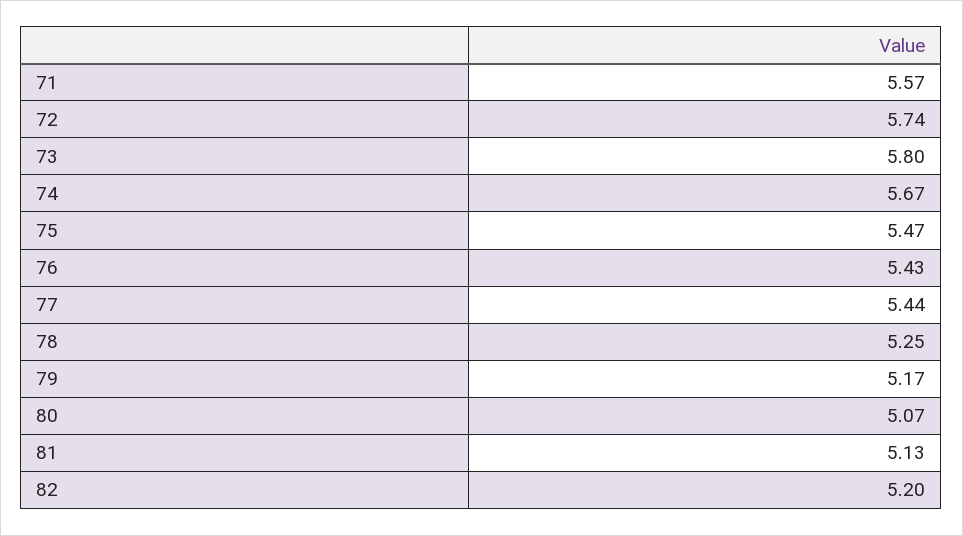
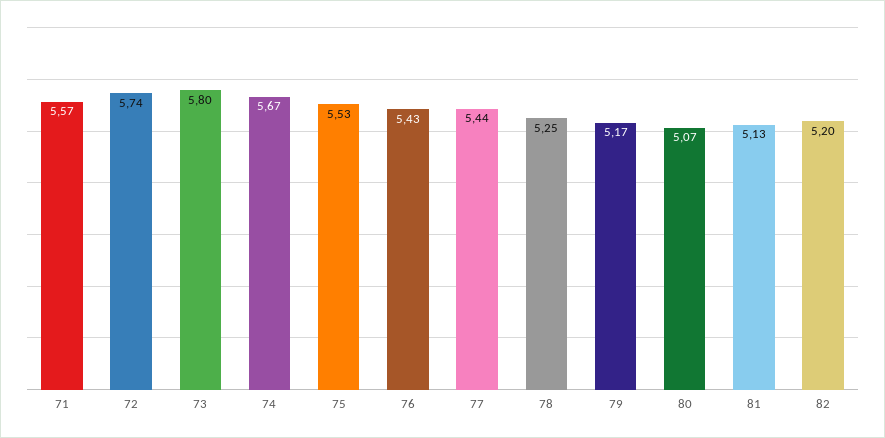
  {
    "71": 5.57,
    "72": 5.74,
    "73": 5.8,
    "74": 5.67,
-   "75": 5.47,
+   "75": 5.53,
    "76": 5.43,
    "77": 5.44,
    "78": 5.25,
    "79": 5.17,
    "80": 5.07,
    "81": 5.13,
    "82": 5.2
  }

